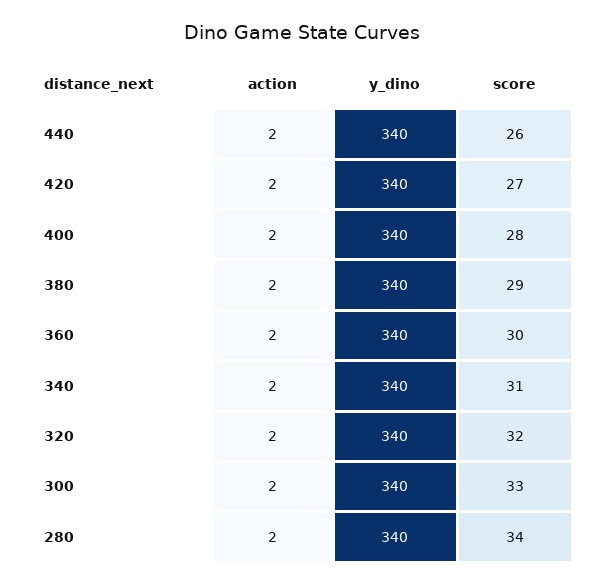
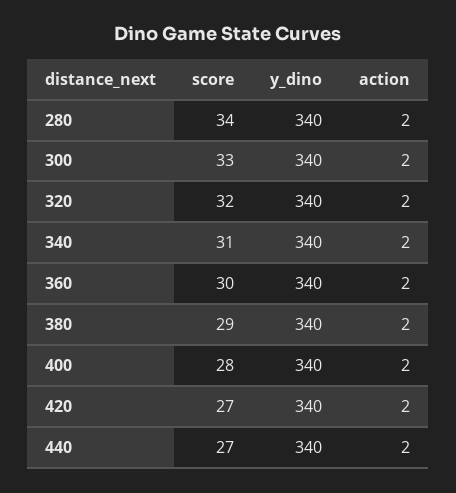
  {
    "action": {
      "440": 2,
      "420": 2,
      "400": 2,
      "380": 2,
      "360": 2,
      "340": 2,
      "320": 2,
      "300": 2,
      "280": 2
    },
    "y_dino": {
      "440": 340,
      "420": 340,
      "400": 340,
      "380": 340,
      "360": 340,
      "340": 340,
      "320": 340,
      "300": 340,
      "280": 340
    },
    "score": {
-     "440": 26,
+     "440": 27,
      "420": 27,
      "400": 28,
      "380": 29,
      "360": 30,
      "340": 31,
      "320": 32,
      "300": 33,
      "280": 34
    }
  }

